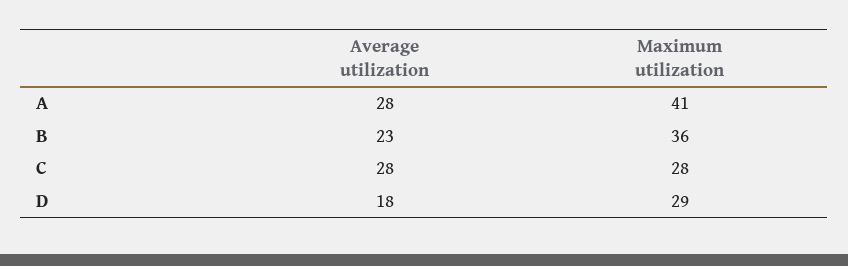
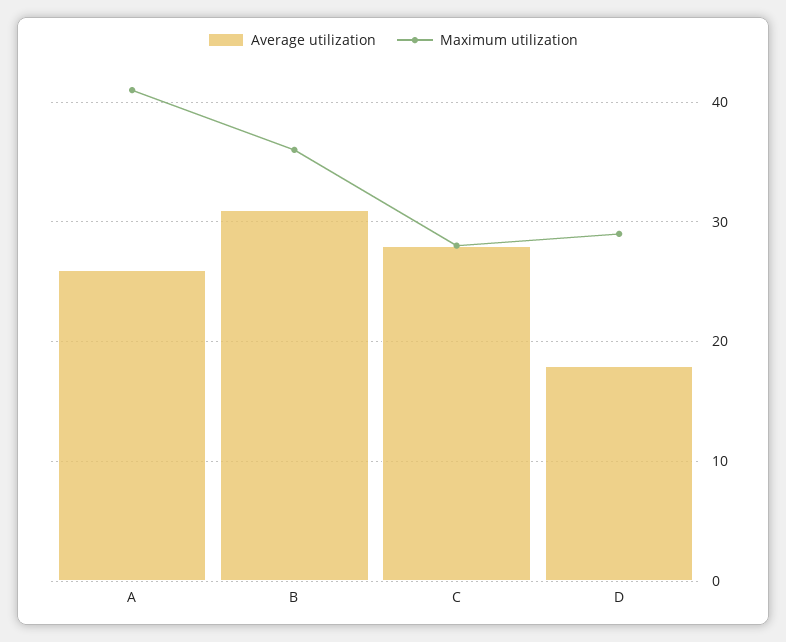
  {
    "Average utilization": {
-     "A": 28,
+     "A": 26,
-     "B": 23,
+     "B": 31,
      "C": 28,
      "D": 18
    },
    "Maximum utilization": {
      "A": 41,
      "B": 36,
      "C": 28,
      "D": 29
    }
  }

